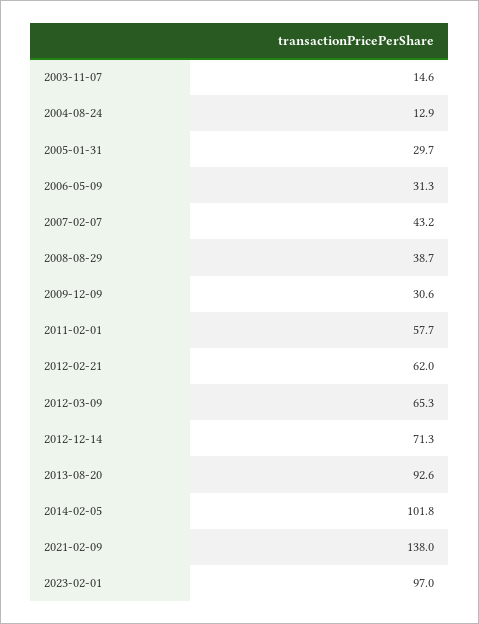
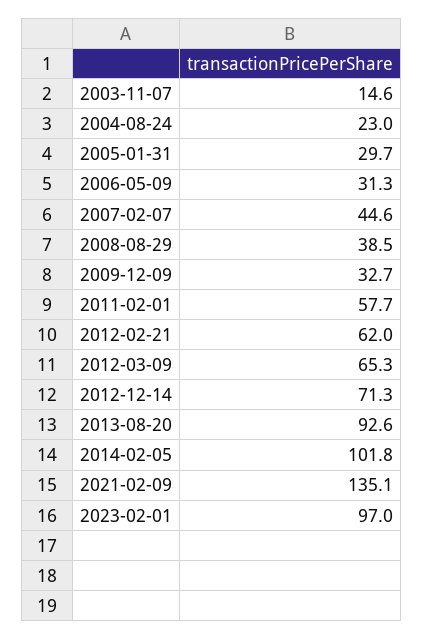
  {
    "2003-11-07": 14.6,
-   "2004-08-24": 12.9,
+   "2004-08-24": 23,
    "2005-01-31": 29.7,
    "2006-05-09": 31.3,
-   "2007-02-07": 43.2,
+   "2007-02-07": 44.6,
-   "2008-08-29": 38.7,
+   "2008-08-29": 38.5,
-   "2009-12-09": 30.6,
+   "2009-12-09": 32.7,
    "2011-02-01": 57.7,
    "2012-02-21": 62,
    "2012-03-09": 65.3,
    "2012-12-14": 71.3,
    "2013-08-20": 92.6,
    "2014-02-05": 101.8,
-   "2021-02-09": 138,
+   "2021-02-09": 135.1,
    "2023-02-01": 97
  }

